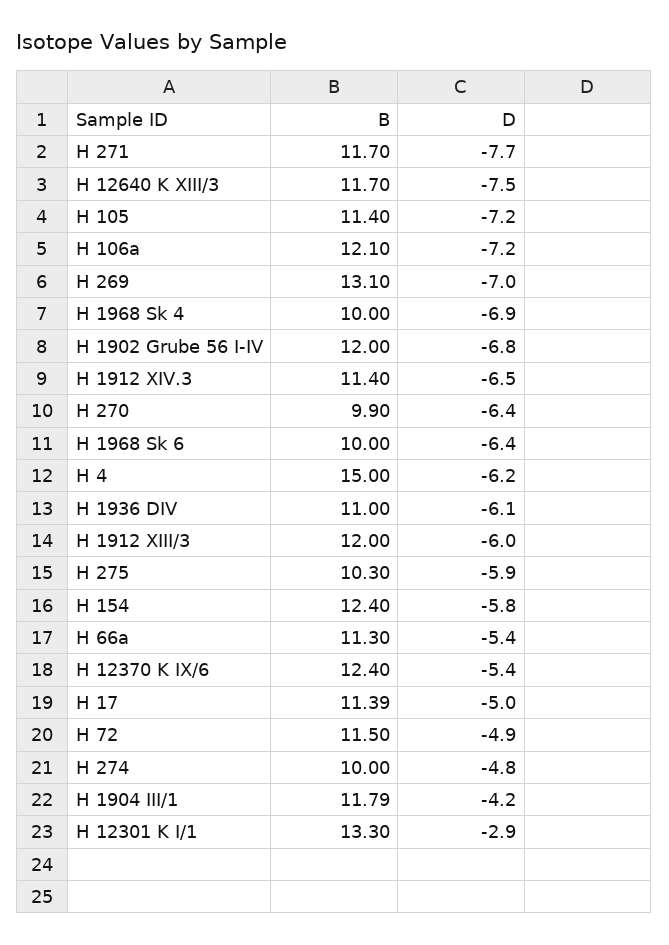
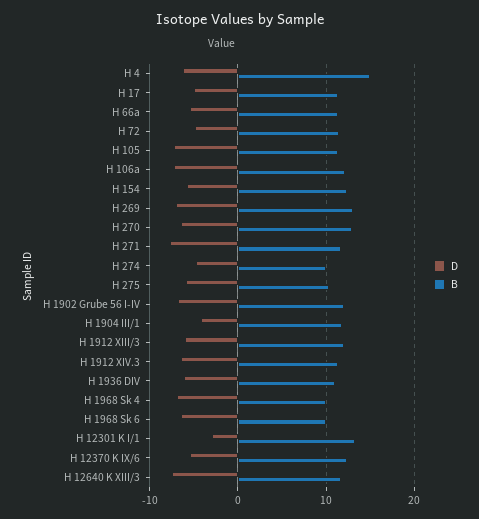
  {
    "B": {
      "H 271": 11.7,
      "H 12640 K XIII/3": 11.7,
      "H 105": 11.4,
      "H 106a": 12.1,
      "H 269": 13.1,
      "H 1968 Sk 4": 10,
      "H 1902 Grube 56 I-IV": 12,
      "H 1912 XIV.3": 11.4,
-     "H 270": 9.9,
+     "H 270": 13,
      "H 1968 Sk 6": 10,
      "H 4": 15,
      "H 1936 DIV": 11,
      "H 1912 XIII/3": 12,
      "H 275": 10.3,
      "H 154": 12.4,
      "H 66a": 11.3,
      "H 12370 K IX/6": 12.4,
      "H 17": 11.39,
      "H 72": 11.5,
      "H 274": 10,
      "H 1904 III/1": 11.79,
      "H 12301 K I/1": 13.3
    },
    "D": {
      "H 271": -7.7,
      "H 12640 K XIII/3": -7.5,
      "H 105": -7.2,
      "H 106a": -7.2,
      "H 269": -7,
      "H 1968 Sk 4": -6.9,
      "H 1902 Grube 56 I-IV": -6.8,
      "H 1912 XIV.3": -6.5,
      "H 270": -6.4,
      "H 1968 Sk 6": -6.4,
      "H 4": -6.2,
      "H 1936 DIV": -6.1,
      "H 1912 XIII/3": -6,
      "H 275": -5.9,
      "H 154": -5.8,
      "H 66a": -5.4,
      "H 12370 K IX/6": -5.4,
      "H 17": -5,
      "H 72": -4.9,
      "H 274": -4.8,
      "H 1904 III/1": -4.2,
      "H 12301 K I/1": -2.9
    }
  }

